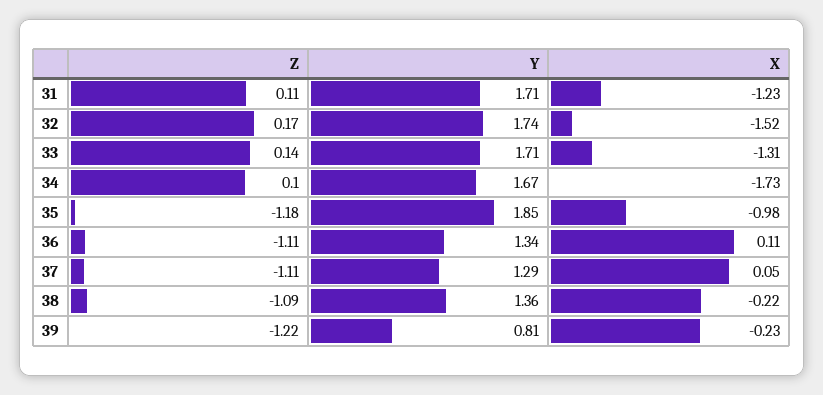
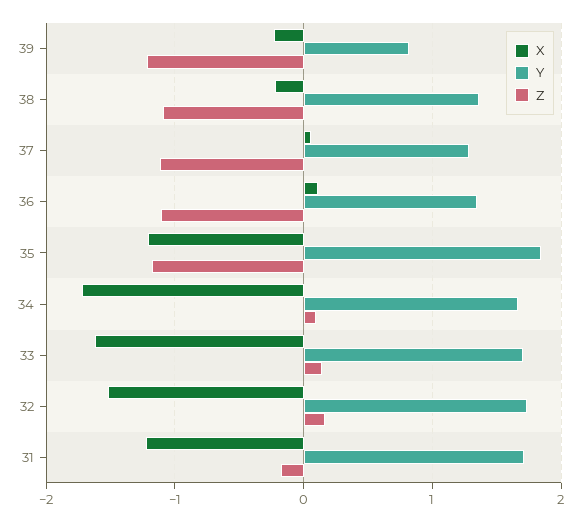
  {
    "Z": {
-     "31": 0.11,
+     "31": -0.2,
      "32": 0.17,
      "33": 0.14,
      "34": 0.1,
      "35": -1.18,
      "36": -1.11,
      "37": -1.11,
      "38": -1.09,
      "39": -1.22
    },
    "Y": {
      "31": 1.71,
      "32": 1.74,
      "33": 1.71,
      "34": 1.67,
      "35": 1.85,
      "36": 1.34,
      "37": 1.29,
      "38": 1.36,
      "39": 0.81
    },
    "X": {
      "31": -1.23,
      "32": -1.52,
-     "33": -1.31,
+     "33": -1.6,
      "34": -1.73,
-     "35": -0.98,
+     "35": -1.2,
      "36": 0.11,
      "37": 0.05,
      "38": -0.22,
      "39": -0.23
    }
  }

